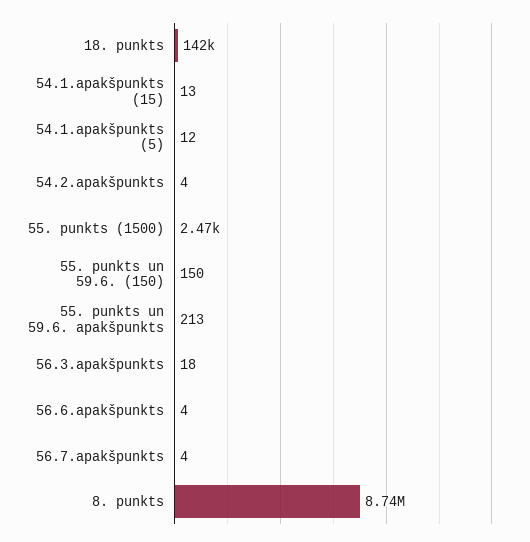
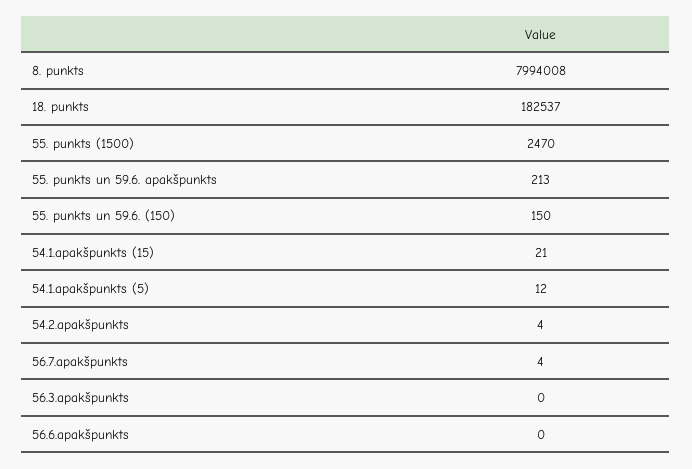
  {
-   "18. punkts": 142000,
+   "18. punkts": 182537,
-   "54.1.apakšpunkts (15)": 13,
+   "54.1.apakšpunkts (15)": 21,
    "54.1.apakšpunkts (5)": 12,
    "54.2.apakšpunkts": 4,
    "55. punkts (1500)": 2470,
    "55. punkts un 59.6. (150)": 150,
    "55. punkts un 59.6. apakšpunkts": 213,
-   "56.3.apakšpunkts": 18,
+   "56.3.apakšpunkts": 0,
-   "56.6.apakšpunkts": 4,
+   "56.6.apakšpunkts": 0,
    "56.7.apakšpunkts": 4,
-   "8. punkts": 8740000
+   "8. punkts": 7994008
  }

